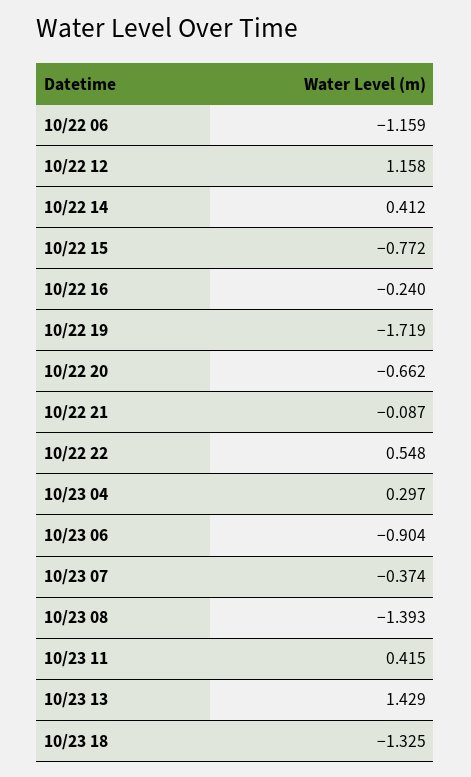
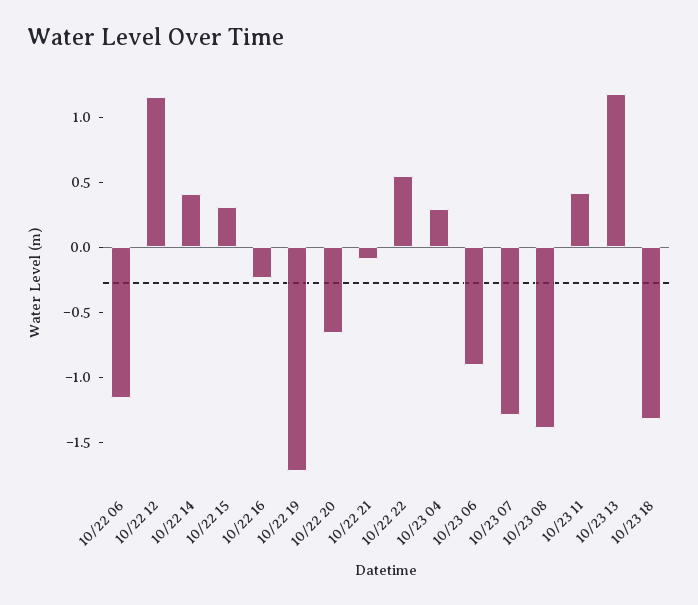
  {
    "10/22 06": -1.159,
    "10/22 12": 1.158,
    "10/22 14": 0.412,
-   "10/22 15": -0.772,
+   "10/22 15": 0.3,
    "10/22 16": -0.24,
    "10/22 19": -1.719,
    "10/22 20": -0.662,
    "10/22 21": -0.087,
    "10/22 22": 0.548,
    "10/23 04": 0.297,
    "10/23 06": -0.904,
-   "10/23 07": -0.374,
+   "10/23 07": -1.3,
    "10/23 08": -1.393,
    "10/23 11": 0.415,
-   "10/23 13": 1.429,
+   "10/23 13": 1.2,
    "10/23 18": -1.325
  }

